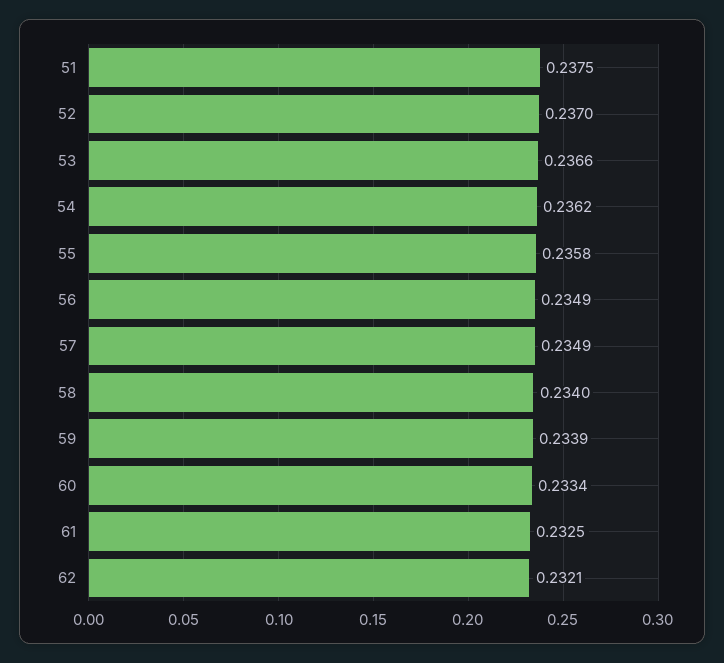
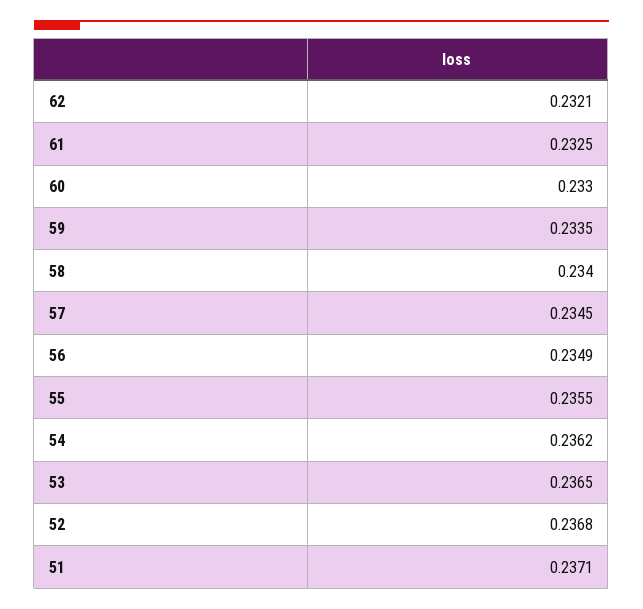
  {
-   "51": 0.2375,
+   "51": 0.2371,
-   "52": 0.237,
+   "52": 0.2368,
-   "53": 0.2366,
+   "53": 0.2365,
    "54": 0.2362,
-   "55": 0.2358,
+   "55": 0.2355,
    "56": 0.2349,
-   "57": 0.2349,
+   "57": 0.2345,
    "58": 0.234,
-   "59": 0.2339,
+   "59": 0.2335,
-   "60": 0.2334,
+   "60": 0.233,
    "61": 0.2325,
    "62": 0.2321
  }

